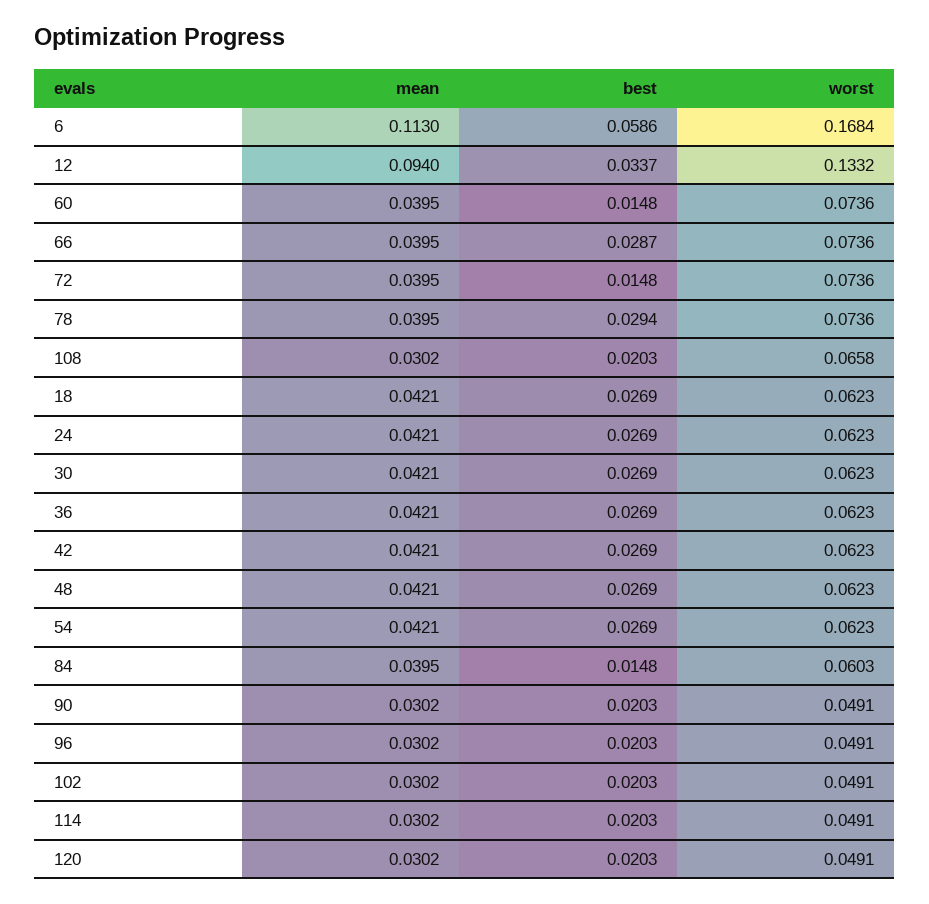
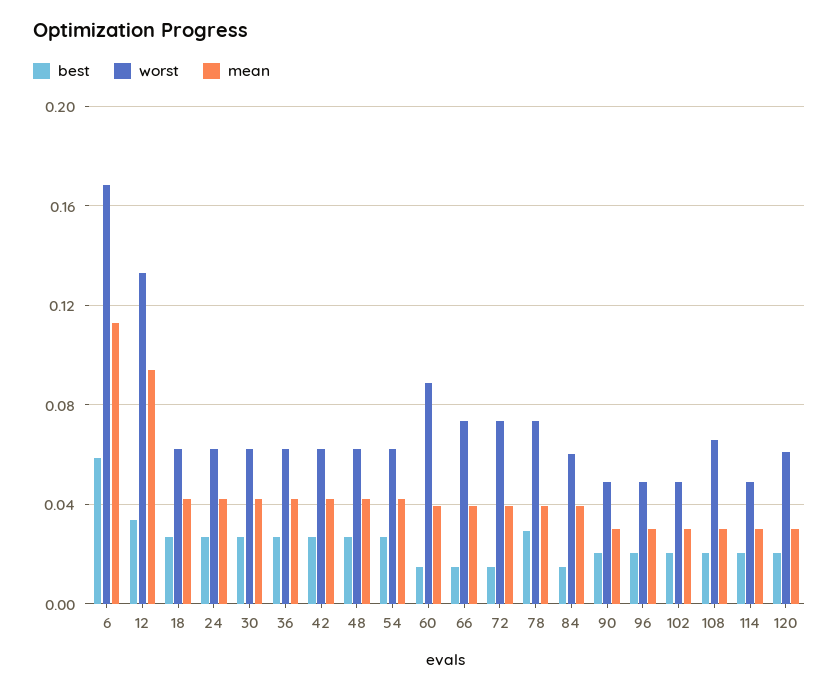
  {
    "mean": {
      "6": 0.113,
      "12": 0.094,
      "60": 0.0395,
      "66": 0.0395,
      "72": 0.0395,
      "78": 0.0395,
      "108": 0.0302,
      "18": 0.0421,
      "24": 0.0421,
      "30": 0.0421,
      "36": 0.0421,
      "42": 0.0421,
      "48": 0.0421,
      "54": 0.0421,
      "84": 0.0395,
      "90": 0.0302,
      "96": 0.0302,
      "102": 0.0302,
      "114": 0.0302,
      "120": 0.0302
    },
    "best": {
      "6": 0.0586,
      "12": 0.0337,
      "60": 0.0148,
-     "66": 0.0287,
+     "66": 0.015,
      "72": 0.0148,
      "78": 0.0294,
      "108": 0.0203,
      "18": 0.0269,
      "24": 0.0269,
      "30": 0.0269,
      "36": 0.0269,
      "42": 0.0269,
      "48": 0.0269,
      "54": 0.0269,
      "84": 0.0148,
      "90": 0.0203,
      "96": 0.0203,
      "102": 0.0203,
      "114": 0.0203,
      "120": 0.0203
    },
    "worst": {
      "6": 0.1684,
      "12": 0.1332,
-     "60": 0.0736,
+     "60": 0.09,
      "66": 0.0736,
      "72": 0.0736,
      "78": 0.0736,
      "108": 0.0658,
      "18": 0.0623,
      "24": 0.0623,
      "30": 0.0623,
      "36": 0.0623,
      "42": 0.0623,
      "48": 0.0623,
      "54": 0.0623,
      "84": 0.0603,
      "90": 0.0491,
      "96": 0.0491,
      "102": 0.0491,
      "114": 0.0491,
-     "120": 0.0491
+     "120": 0.06
    }
  }

